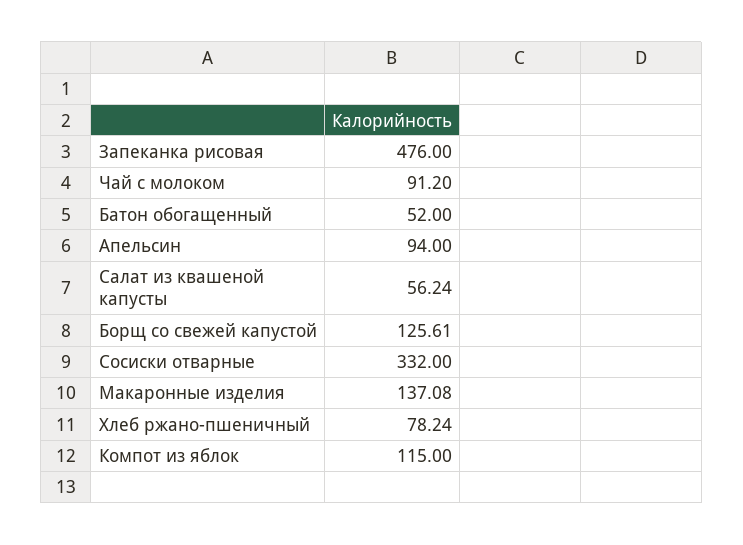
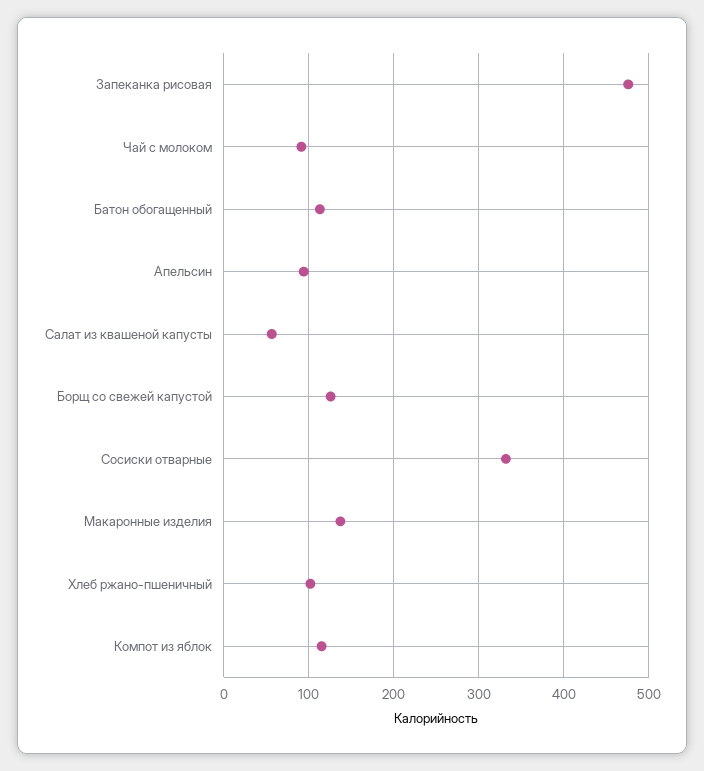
  {
    "Запеканка рисовая": 476,
    "Чай с молоком": 91.2,
-   "Батон обогащенный": 52,
+   "Батон обогащенный": 110,
    "Апельсин": 94,
    "Салат из квашеной капусты": 56.24,
    "Борщ со свежей капустой": 125.61,
    "Сосиски отварные": 332,
    "Макаронные изделия": 137.08,
-   "Хлеб ржано-пшеничный": 78.24,
+   "Хлеб ржано-пшеничный": 100,
    "Компот из яблок": 115
  }

